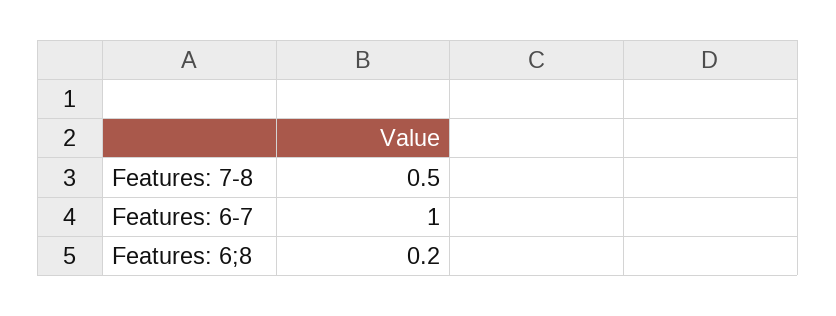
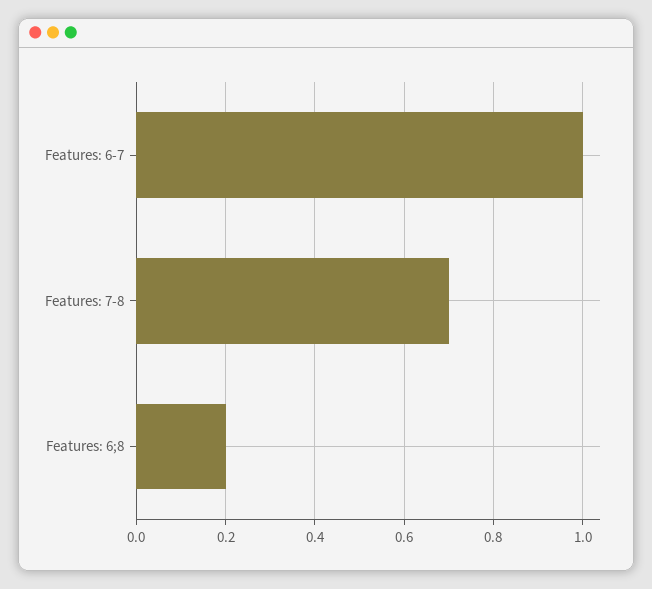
  {
-   "Features: 7-8": 0.5,
+   "Features: 7-8": 0.7,
    "Features: 6-7": 1,
    "Features: 6;8": 0.2
  }

